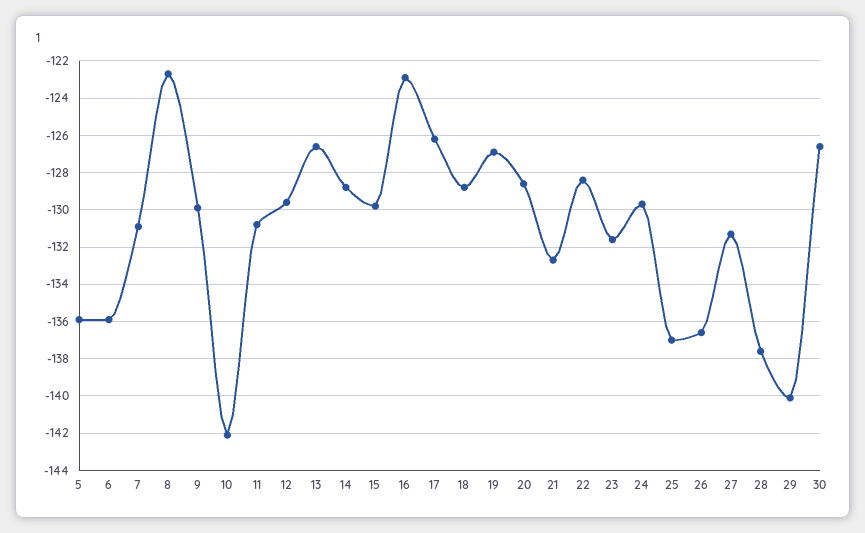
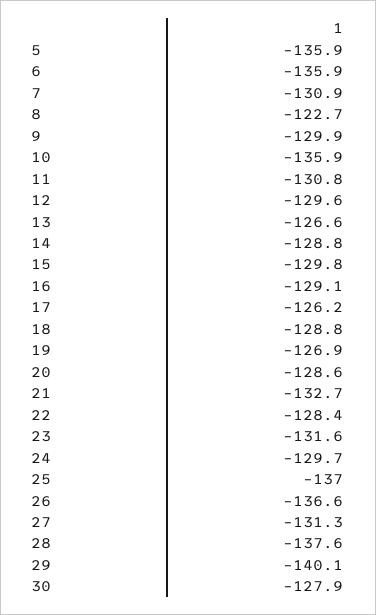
  {
    "5": -135.9,
    "6": -135.9,
    "7": -130.9,
    "8": -122.7,
    "9": -129.9,
-   "10": -142,
+   "10": -135.9,
    "11": -130.8,
    "12": -129.6,
    "13": -126.6,
    "14": -128.8,
    "15": -129.8,
-   "16": -123,
+   "16": -129.1,
    "17": -126.2,
    "18": -128.8,
    "19": -126.9,
    "20": -128.6,
    "21": -132.7,
    "22": -128.4,
    "23": -131.6,
    "24": -129.7,
    "25": -137,
    "26": -136.6,
    "27": -131.3,
    "28": -137.6,
    "29": -140.1,
-   "30": -126.5
+   "30": -127.9
  }

